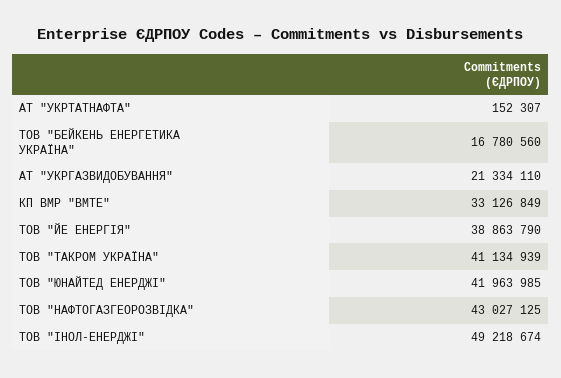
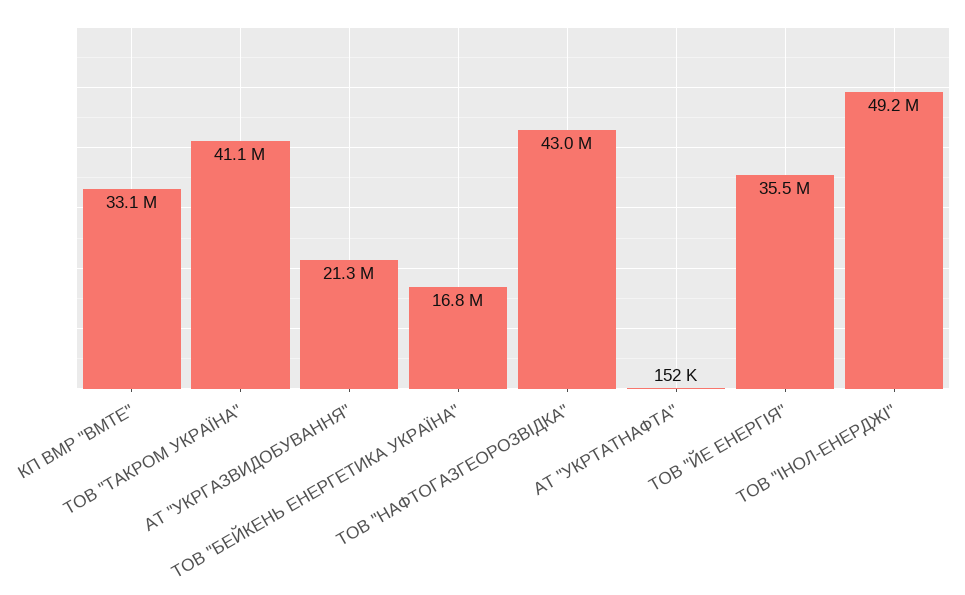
  {
    "АТ \"УКРТАТНАФТА\"": 152307,
    "ТОВ \"БЕЙКЕНЬ ЕНЕРГЕТИКА УКРАЇНА\"": 16780560,
    "АТ \"УКРГАЗВИДОБУВАННЯ\"": 21334110,
    "КП ВМР \"ВМТЕ\"": 33126849,
-   "ТОВ \"ЙЕ ЕНЕРГІЯ\"": 38863790,
+   "ТОВ \"ЙЕ ЕНЕРГІЯ\"": 35500000,
    "ТОВ \"ТАКРОМ УКРАЇНА\"": 41134939,
-   "ТОВ \"ЮНАЙТЕД ЕНЕРДЖІ\"": 41963985,
    "ТОВ \"НАФТОГАЗГЕОРОЗВІДКА\"": 43027125,
    "ТОВ \"ІНОЛ-ЕНЕРДЖІ\"": 49218674
  }

